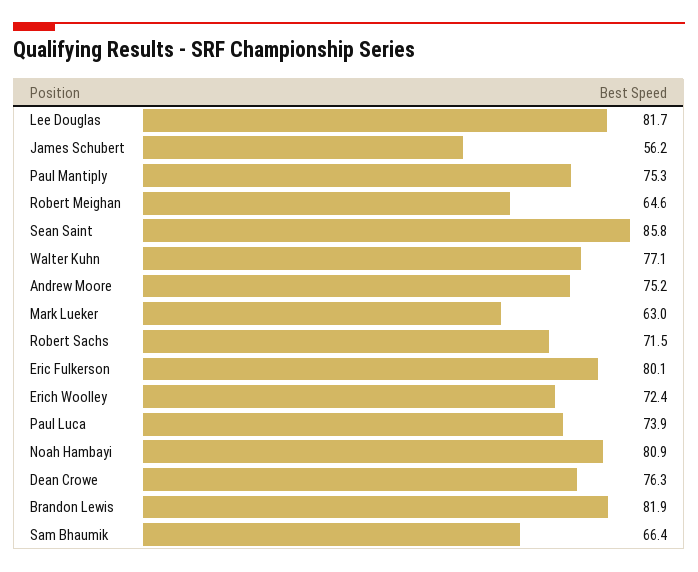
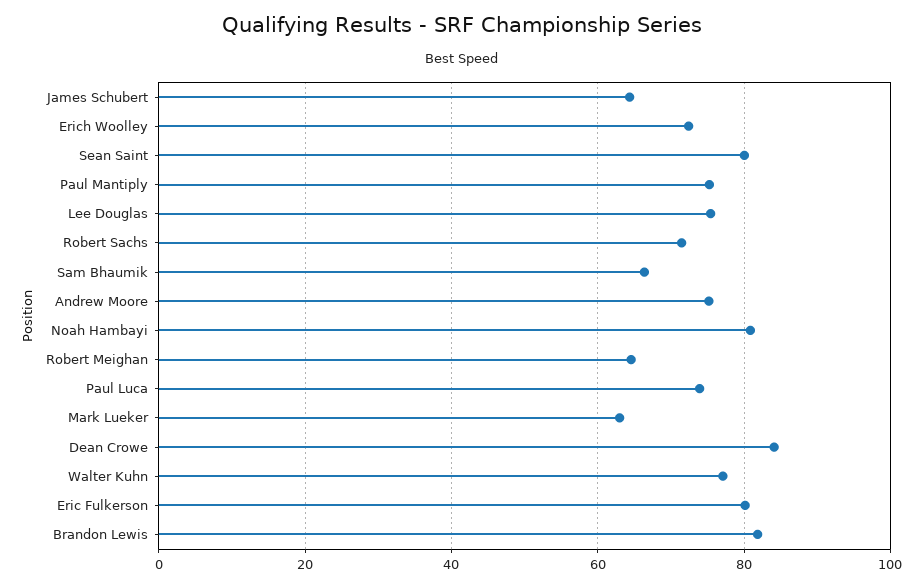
  {
-   "Lee Douglas": 81.7,
+   "Lee Douglas": 76,
-   "James Schubert": 56.2,
+   "James Schubert": 64,
    "Paul Mantiply": 75.3,
    "Robert Meighan": 64.6,
-   "Sean Saint": 85.8,
+   "Sean Saint": 80,
    "Walter Kuhn": 77.1,
    "Andrew Moore": 75.2,
    "Mark Lueker": 63,
    "Robert Sachs": 71.5,
    "Eric Fulkerson": 80.1,
    "Erich Woolley": 72.4,
    "Paul Luca": 73.9,
    "Noah Hambayi": 80.9,
-   "Dean Crowe": 76.3,
+   "Dean Crowe": 84,
    "Brandon Lewis": 81.9,
    "Sam Bhaumik": 66.4
  }

